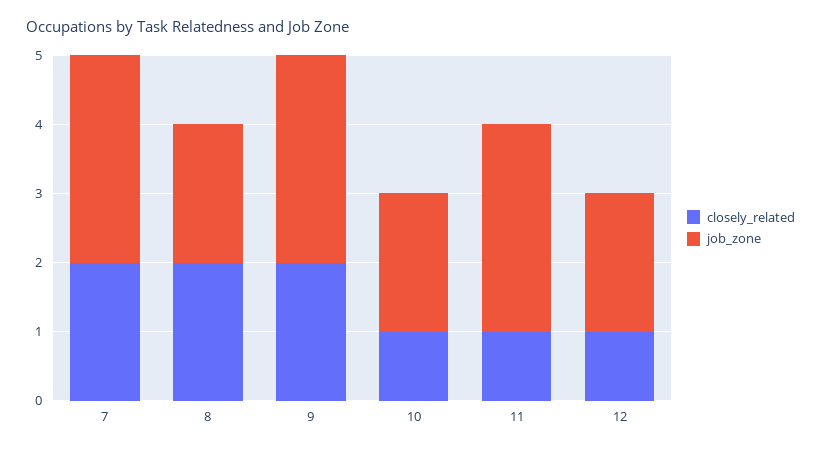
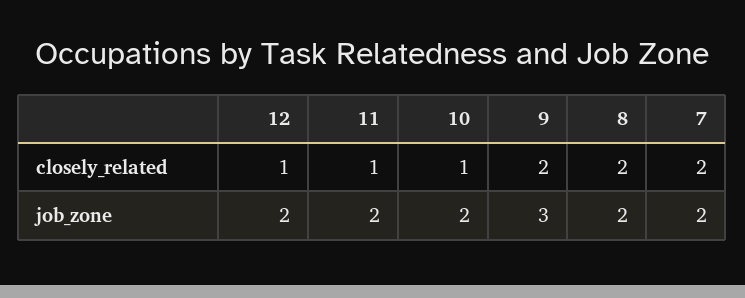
  {
    "closely_related": {
      "7": 2,
      "8": 2,
      "9": 2,
      "10": 1,
      "11": 1,
      "12": 1
    },
    "job_zone": {
-     "7": 3,
+     "7": 2,
      "8": 2,
      "9": 3,
      "10": 2,
-     "11": 3,
+     "11": 2,
      "12": 2
    }
  }

